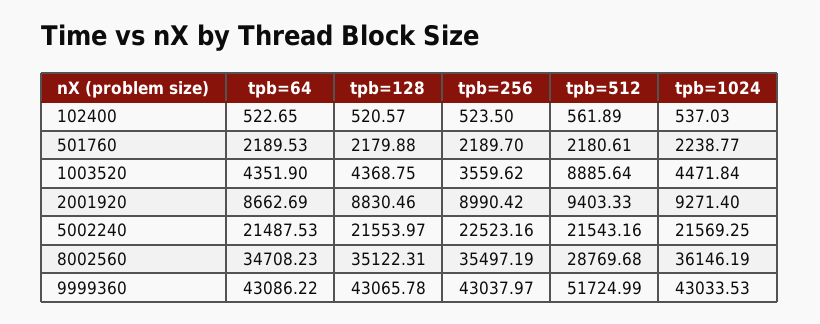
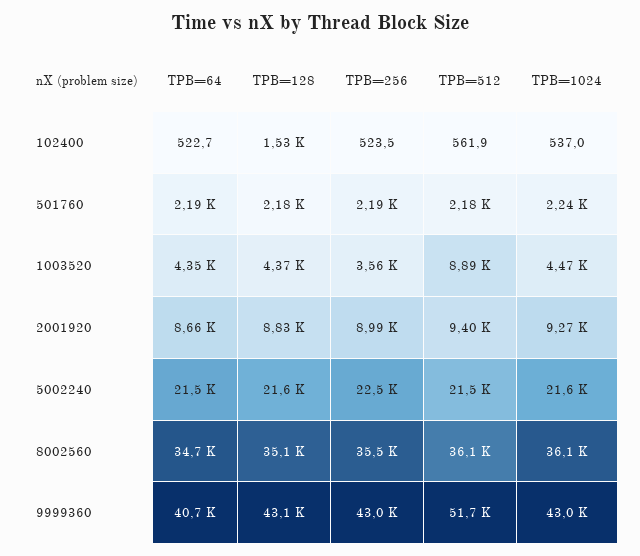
  {
    "tpb=64": {
      "102400": 522.65,
      "501760": 2189.53,
      "1003520": 4351.9,
      "2001920": 8662.69,
      "5002240": 21487.53,
      "8002560": 34708.23,
-     "9999360": 43086.22
+     "9999360": 40700
    },
    "tpb=128": {
-     "102400": 520.57,
+     "102400": 1530,
      "501760": 2179.88,
      "1003520": 4368.75,
      "2001920": 8830.46,
      "5002240": 21553.97,
      "8002560": 35122.31,
      "9999360": 43065.78
    },
    "tpb=256": {
      "102400": 523.5,
      "501760": 2189.7,
      "1003520": 3559.62,
      "2001920": 8990.42,
      "5002240": 22523.16,
      "8002560": 35497.19,
      "9999360": 43037.97
    },
    "tpb=512": {
      "102400": 561.89,
      "501760": 2180.61,
      "1003520": 8885.64,
      "2001920": 9403.33,
      "5002240": 21543.16,
-     "8002560": 28769.68,
+     "8002560": 36100,
      "9999360": 51724.99
    },
    "tpb=1024": {
      "102400": 537.03,
      "501760": 2238.77,
      "1003520": 4471.84,
      "2001920": 9271.4,
      "5002240": 21569.25,
      "8002560": 36146.19,
      "9999360": 43033.53
    }
  }

